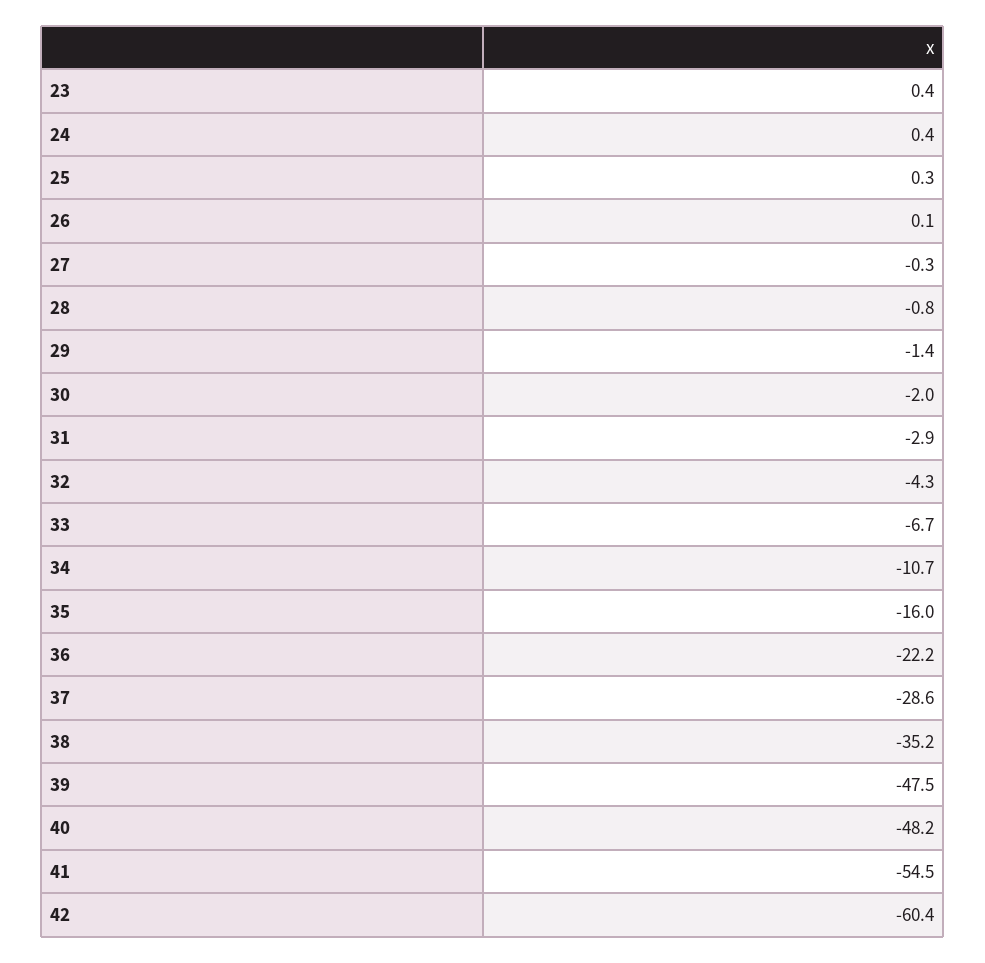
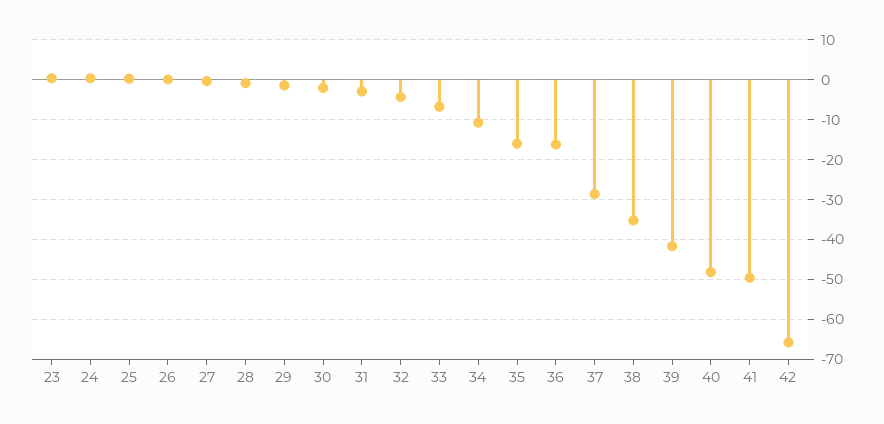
  {
    "23": 0.4,
    "24": 0.4,
    "25": 0.3,
    "26": 0.1,
    "27": -0.3,
    "28": -0.8,
    "29": -1.4,
    "30": -2,
    "31": -2.9,
    "32": -4.3,
    "33": -6.7,
    "34": -10.7,
    "35": -16,
-   "36": -22.2,
+   "36": -16,
    "37": -28.6,
    "38": -35.2,
-   "39": -47.5,
+   "39": -42,
    "40": -48.2,
-   "41": -54.5,
+   "41": -50,
-   "42": -60.4
+   "42": -66
  }

